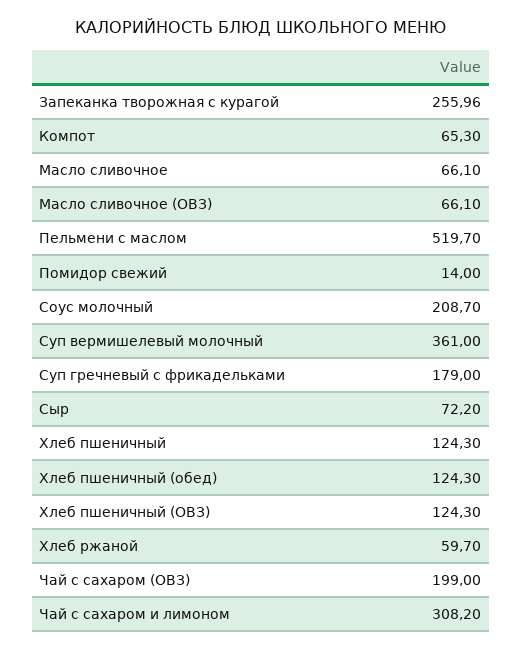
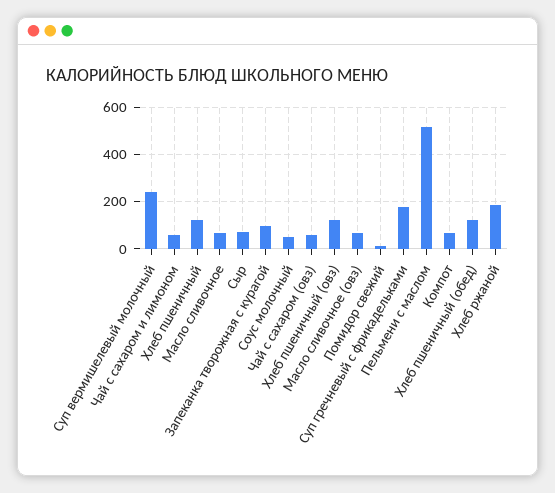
  {
-   "Запеканка творожная с курагой": 255.96,
+   "Запеканка творожная с курагой": 100,
    "Компот": 65.3,
    "Масло сливочное": 66.1,
    "Масло сливочное (ОВЗ)": 66.1,
    "Пельмени с маслом": 519.7,
    "Помидор свежий": 14,
-   "Соус молочный": 208.7,
+   "Соус молочный": 50,
-   "Суп вермишелевый молочный": 361,
+   "Суп вермишелевый молочный": 250,
    "Суп гречневый с фрикадельками": 179,
    "Сыр": 72.2,
    "Хлеб пшеничный": 124.3,
    "Хлеб пшеничный (обед)": 124.3,
    "Хлеб пшеничный (ОВЗ)": 124.3,
-   "Хлеб ржаной": 59.7,
+   "Хлеб ржаной": 200,
-   "Чай с сахаром (ОВЗ)": 199,
+   "Чай с сахаром (ОВЗ)": 50,
-   "Чай с сахаром и лимоном": 308.2
+   "Чай с сахаром и лимоном": 50
  }

